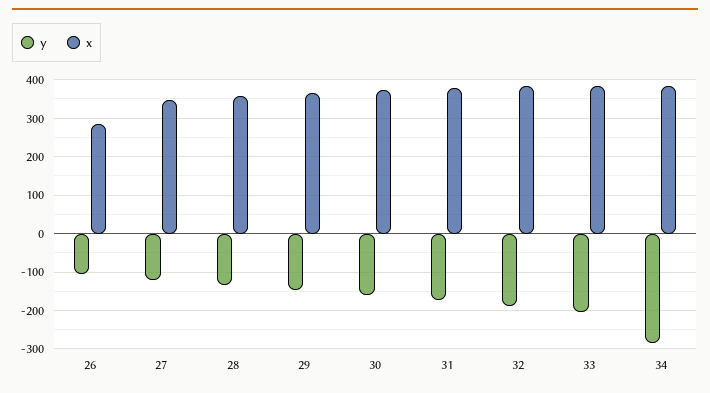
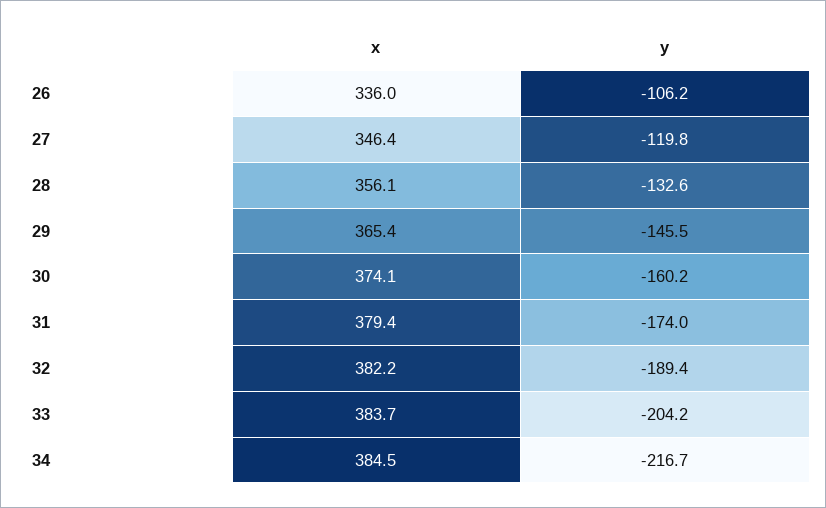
  {
    "y": {
      "26": -106.2,
      "27": -119.8,
      "28": -132.6,
      "29": -145.5,
      "30": -160.2,
      "31": -174,
      "32": -189.4,
      "33": -204.2,
-     "34": -280
+     "34": -216.7
    },
    "x": {
-     "26": 280,
+     "26": 336,
      "27": 346.4,
      "28": 356.1,
      "29": 365.4,
      "30": 374.1,
      "31": 379.4,
      "32": 382.2,
      "33": 383.7,
      "34": 384.5
    }
  }

